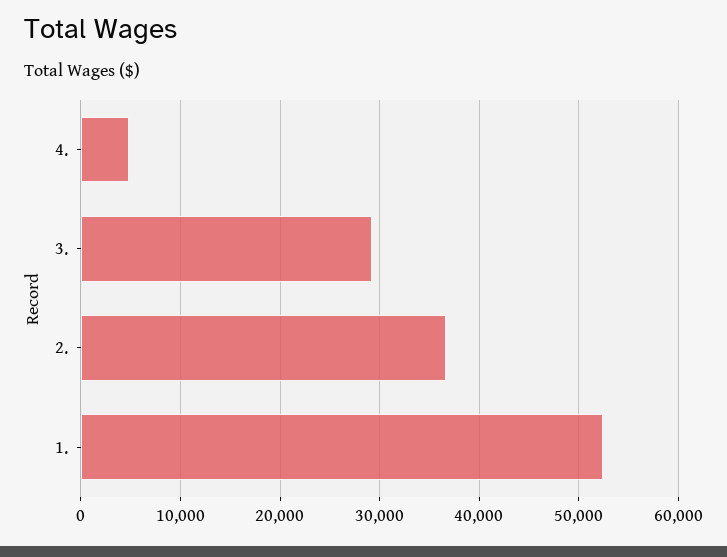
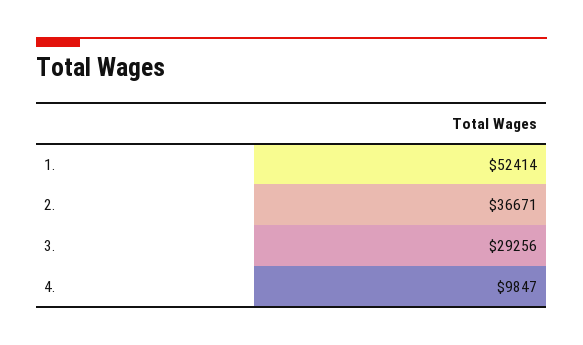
  {
-   "4.": 5000,
+   "4.": 9847,
    "3.": 29256,
    "2.": 36671,
    "1.": 52414
  }

